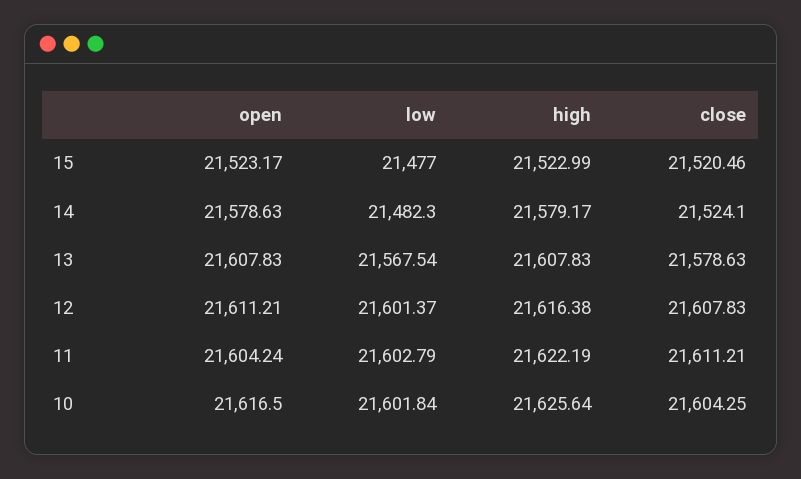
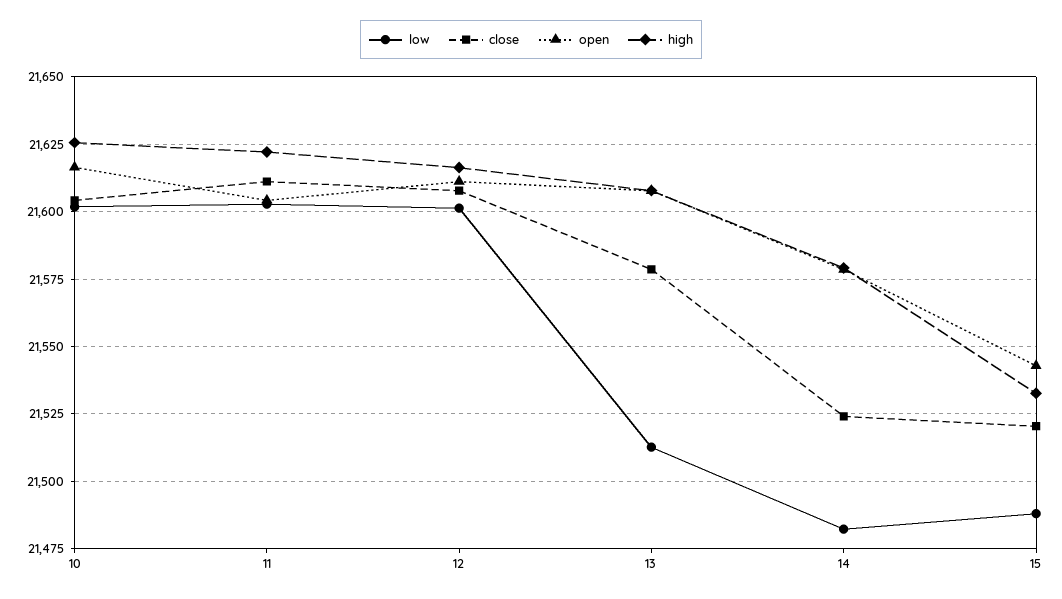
  {
    "open": {
-     "15": 21523.17,
+     "15": 21542.5,
      "14": 21578.63,
      "13": 21607.83,
      "12": 21611.21,
      "11": 21604.24,
      "10": 21616.5
    },
    "low": {
-     "15": 21477,
+     "15": 21487.5,
      "14": 21482.3,
-     "13": 21567.54,
+     "13": 21512.5,
      "12": 21601.37,
      "11": 21602.79,
      "10": 21601.84
    },
    "high": {
-     "15": 21522.99,
+     "15": 21532.5,
      "14": 21579.17,
      "13": 21607.83,
      "12": 21616.38,
      "11": 21622.19,
      "10": 21625.64
    },
    "close": {
      "15": 21520.46,
      "14": 21524.1,
      "13": 21578.63,
      "12": 21607.83,
      "11": 21611.21,
      "10": 21604.25
    }
  }

